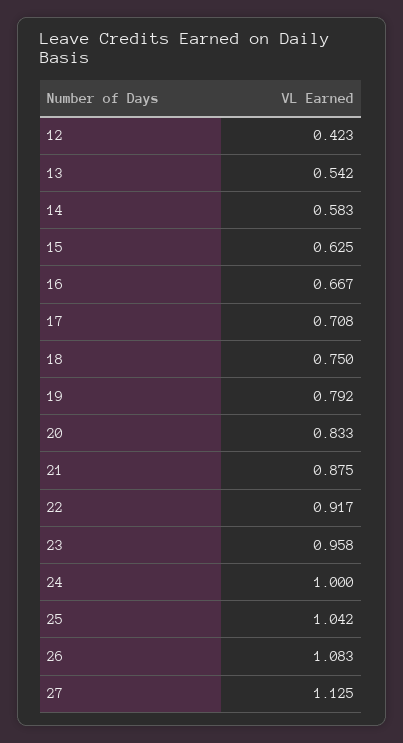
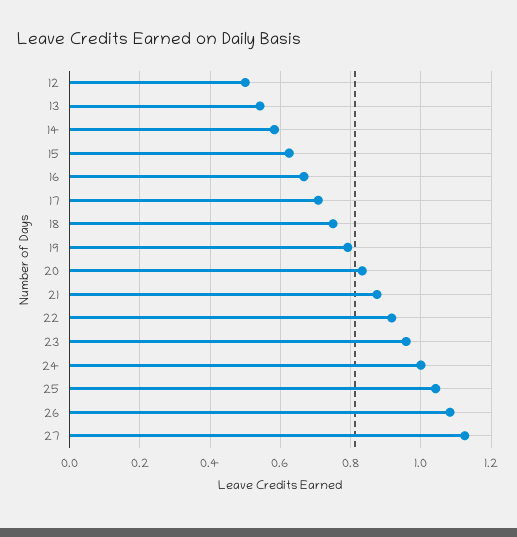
  {
-   "12": 0.423,
+   "12": 0.5,
    "13": 0.542,
    "14": 0.583,
    "15": 0.625,
    "16": 0.667,
    "17": 0.708,
    "18": 0.75,
    "19": 0.792,
    "20": 0.833,
    "21": 0.875,
    "22": 0.917,
    "23": 0.958,
    "24": 1,
    "25": 1.042,
    "26": 1.083,
    "27": 1.125
  }

